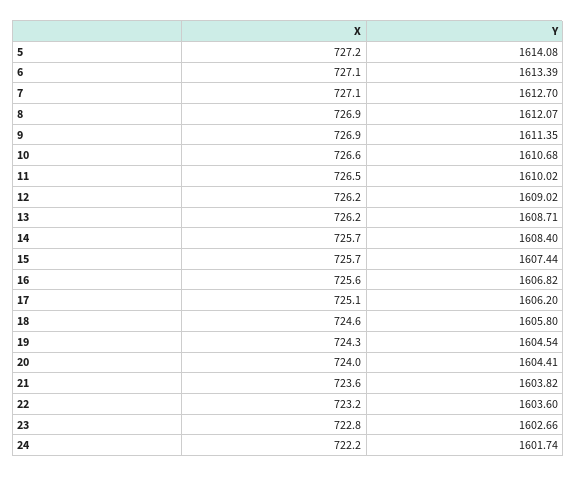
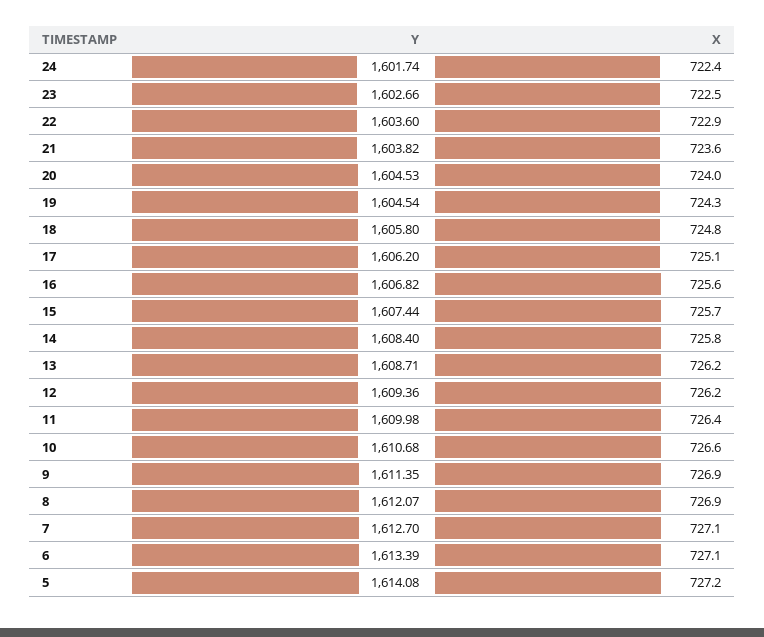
  {
    "X": {
      "5": 727.2,
      "6": 727.1,
      "7": 727.1,
      "8": 726.9,
      "9": 726.9,
      "10": 726.6,
-     "11": 726.5,
+     "11": 726.4,
      "12": 726.2,
      "13": 726.2,
-     "14": 725.7,
+     "14": 725.8,
      "15": 725.7,
      "16": 725.6,
      "17": 725.1,
-     "18": 724.6,
+     "18": 724.8,
      "19": 724.3,
      "20": 724,
      "21": 723.6,
-     "22": 723.2,
+     "22": 722.9,
-     "23": 722.8,
+     "23": 722.5,
-     "24": 722.2
+     "24": 722.4
    },
    "Y": {
      "5": 1614.08,
      "6": 1613.39,
      "7": 1612.7,
      "8": 1612.07,
      "9": 1611.35,
      "10": 1610.68,
-     "11": 1610.02,
+     "11": 1609.98,
-     "12": 1609.02,
+     "12": 1609.36,
      "13": 1608.71,
      "14": 1608.4,
      "15": 1607.44,
      "16": 1606.82,
      "17": 1606.2,
      "18": 1605.8,
      "19": 1604.54,
-     "20": 1604.41,
+     "20": 1604.53,
      "21": 1603.82,
      "22": 1603.6,
      "23": 1602.66,
      "24": 1601.74
    }
  }

